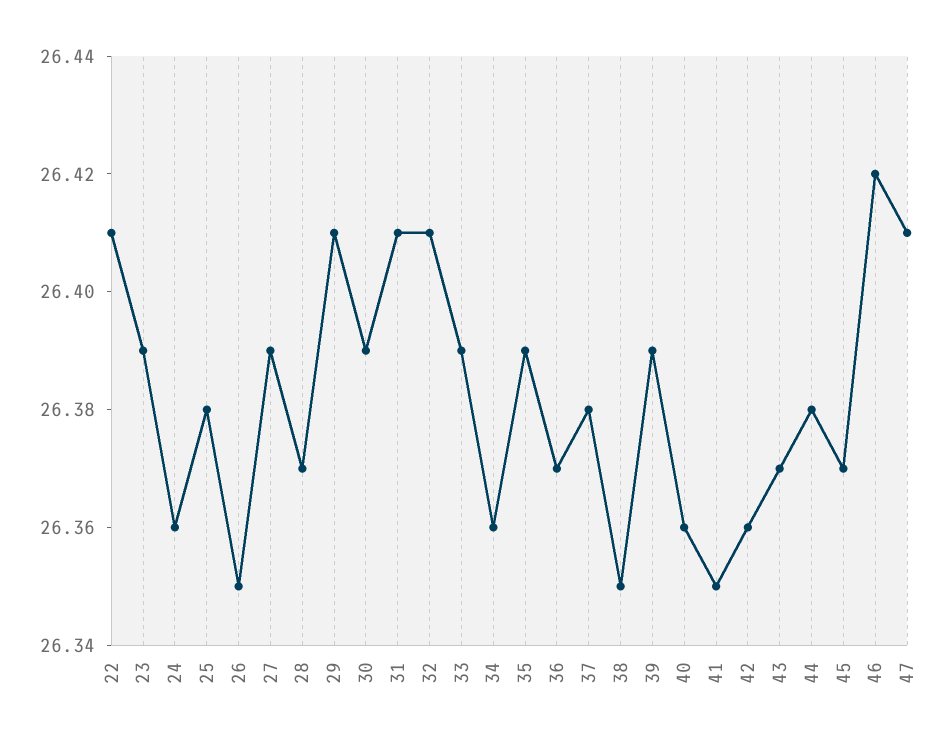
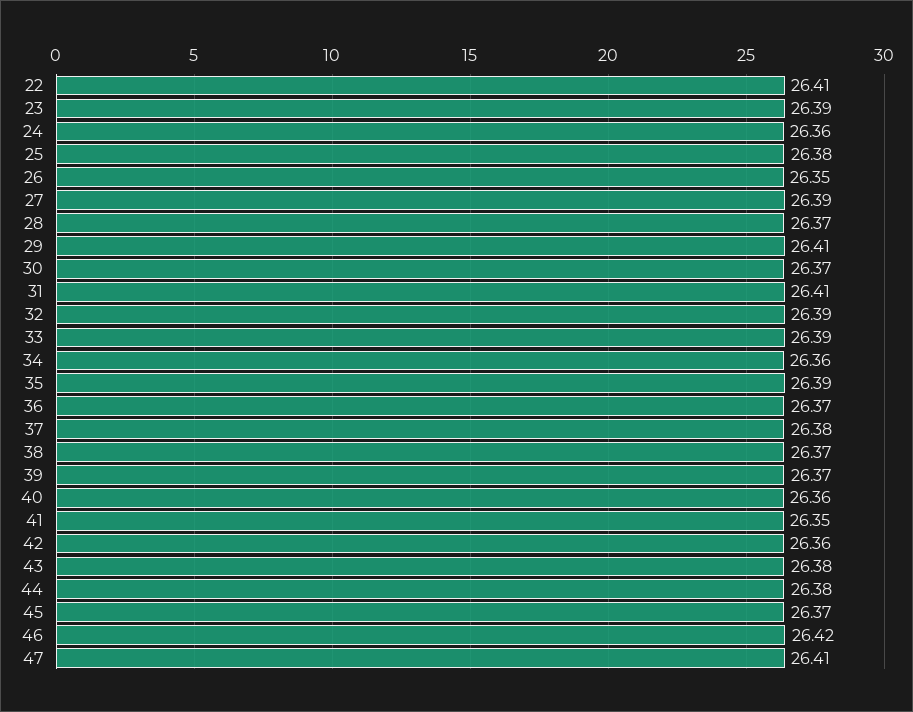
  {
    "22": 26.41,
    "23": 26.39,
    "24": 26.36,
    "25": 26.38,
    "26": 26.35,
    "27": 26.39,
    "28": 26.37,
    "29": 26.41,
-   "30": 26.39,
+   "30": 26.37,
    "31": 26.41,
-   "32": 26.41,
+   "32": 26.39,
    "33": 26.39,
    "34": 26.36,
    "35": 26.39,
    "36": 26.37,
    "37": 26.38,
-   "38": 26.35,
+   "38": 26.37,
-   "39": 26.39,
+   "39": 26.37,
    "40": 26.36,
    "41": 26.35,
    "42": 26.36,
-   "43": 26.37,
+   "43": 26.38,
    "44": 26.38,
    "45": 26.37,
    "46": 26.42,
    "47": 26.41
  }

